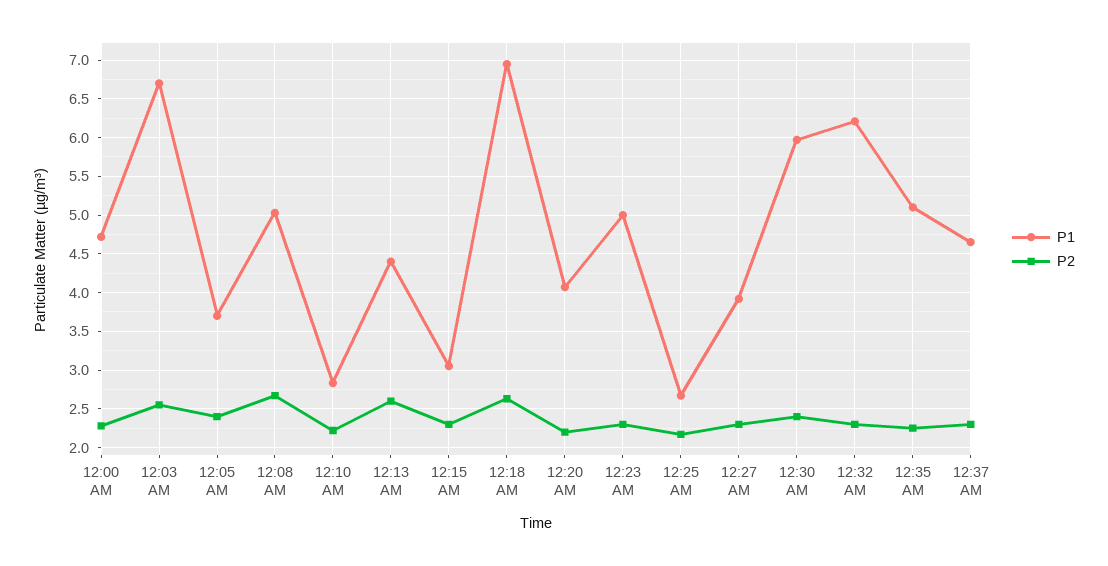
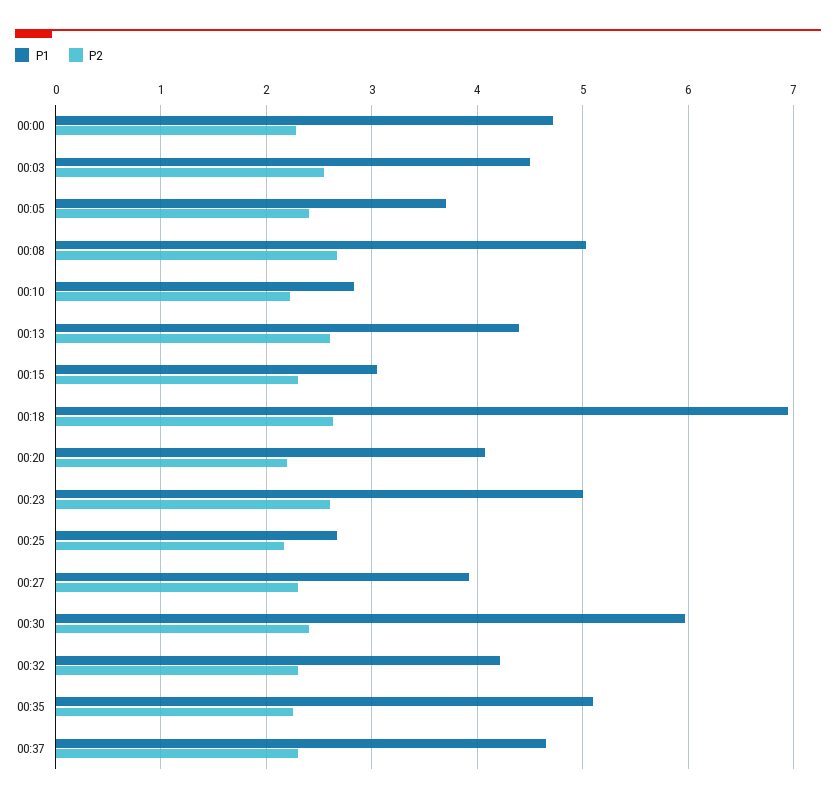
  {
    "P1": {
      "12:00 AM": 4.7,
-     "12:03 AM": 6.7,
+     "12:03 AM": 4.5,
      "12:05 AM": 3.7,
      "12:08 AM": 5,
      "12:10 AM": 2.8,
      "12:13 AM": 4.4,
      "12:15 AM": 3.1,
      "12:18 AM": 7,
      "12:20 AM": 4.1,
      "12:23 AM": 5,
      "12:25 AM": 2.7,
      "12:27 AM": 3.9,
      "12:30 AM": 6,
-     "12:32 AM": 6.2,
+     "12:32 AM": 4.2,
      "12:35 AM": 5.1,
      "12:37 AM": 4.7
    },
    "P2": {
      "12:00 AM": 2.3,
      "12:03 AM": 2.6,
      "12:05 AM": 2.4,
      "12:08 AM": 2.7,
      "12:10 AM": 2.2,
      "12:13 AM": 2.6,
      "12:15 AM": 2.3,
      "12:18 AM": 2.6,
      "12:20 AM": 2.2,
-     "12:23 AM": 2.3,
+     "12:23 AM": 2.6,
      "12:25 AM": 2.2,
      "12:27 AM": 2.3,
      "12:30 AM": 2.4,
      "12:32 AM": 2.3,
      "12:35 AM": 2.3,
      "12:37 AM": 2.3
    }
  }

